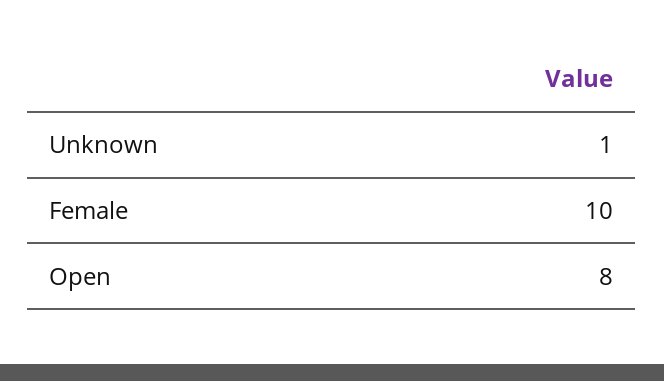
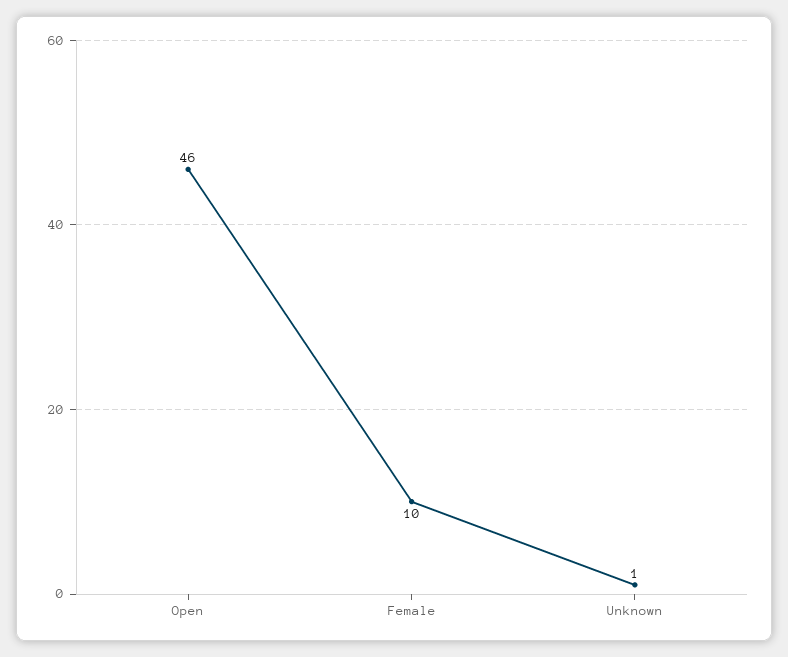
  {
    "Unknown": 1,
    "Female": 10,
-   "Open": 8
+   "Open": 46
  }

